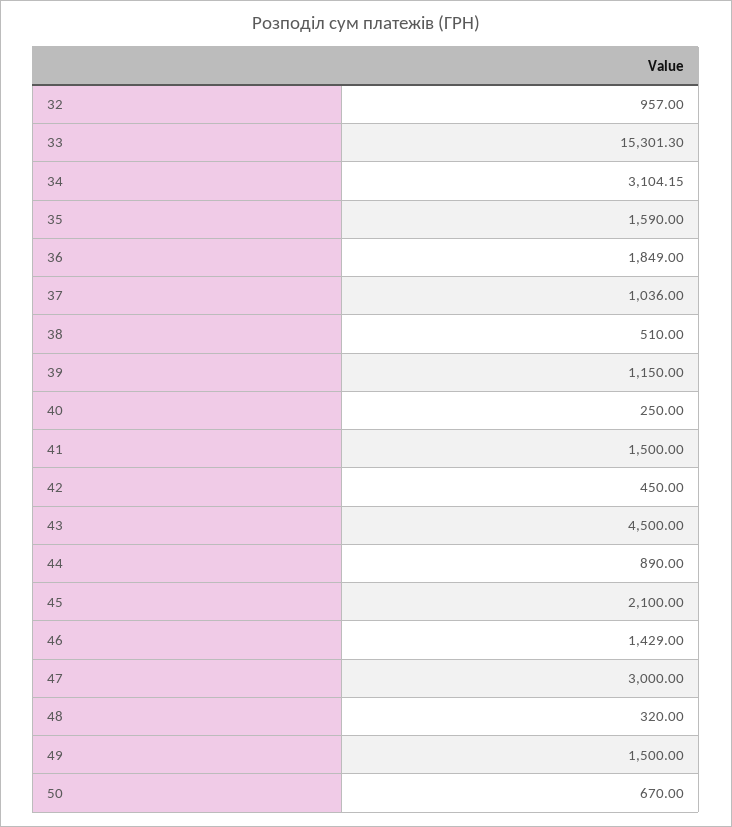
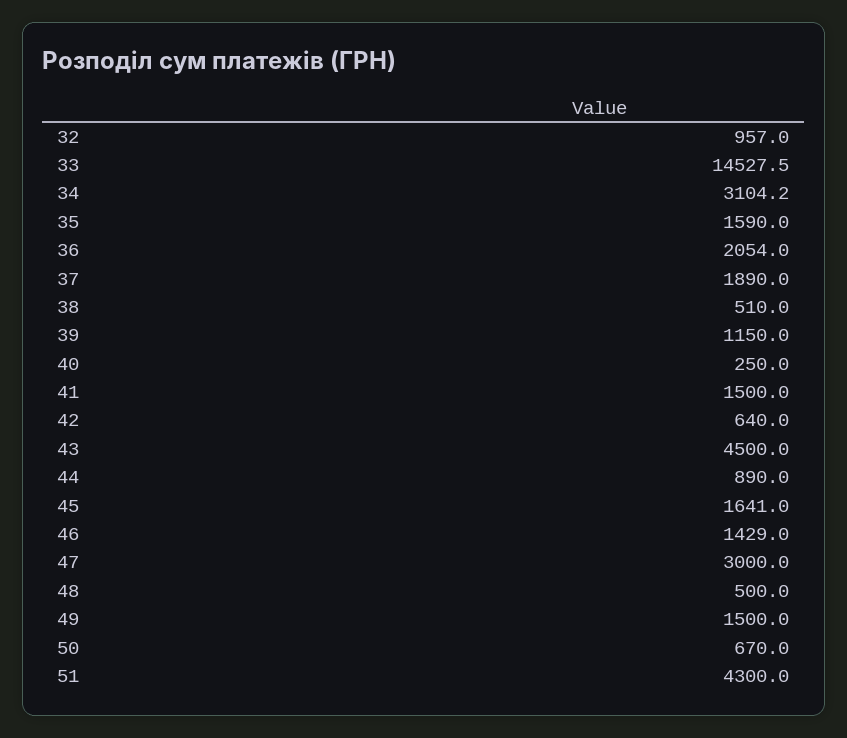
  {
    "32": 957,
-   "33": 15301.3,
+   "33": 14527.5,
    "34": 3104.15,
    "35": 1590,
-   "36": 1849,
+   "36": 2054,
-   "37": 1036,
+   "37": 1890,
    "38": 510,
    "39": 1150,
    "40": 250,
    "41": 1500,
-   "42": 450,
+   "42": 640,
    "43": 4500,
    "44": 890,
-   "45": 2100,
+   "45": 1641,
    "46": 1429,
    "47": 3000,
-   "48": 320,
+   "48": 500,
    "49": 1500,
-   "50": 670
+   "50": 670,
+   "51": 4300
  }

